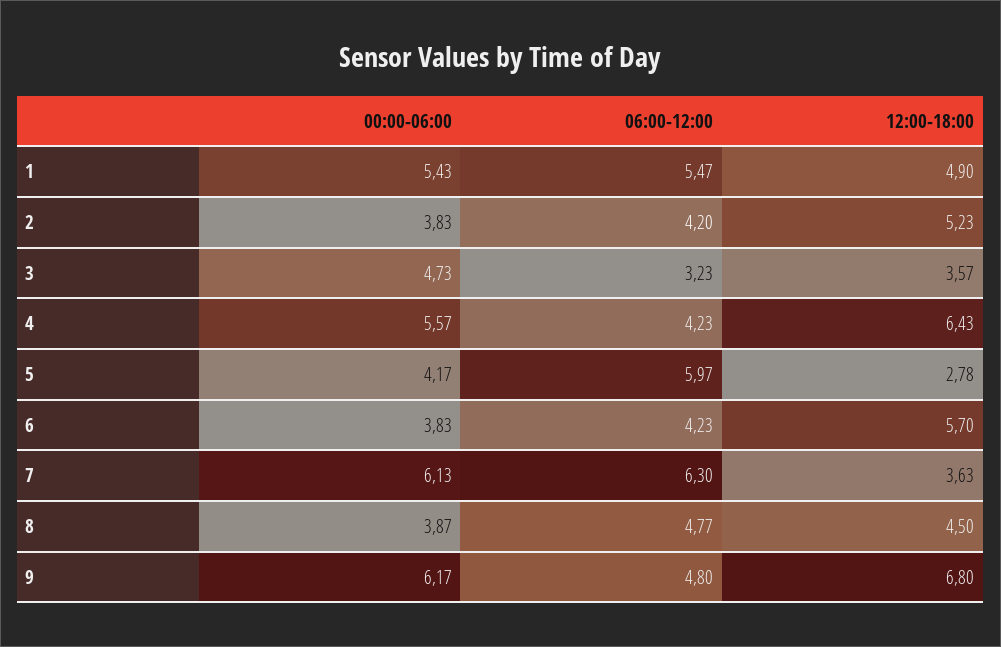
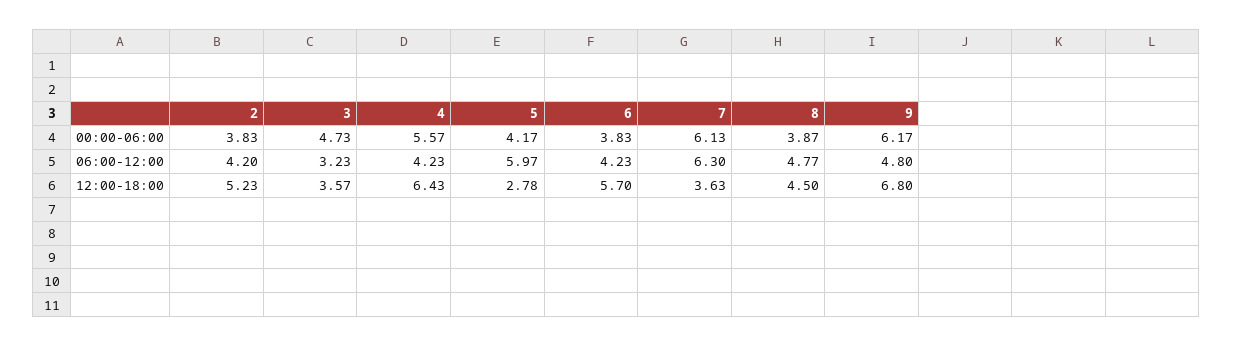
  {
    "00:00-06:00": {
-     "1": 5.43,
      "2": 3.83,
      "3": 4.73,
      "4": 5.57,
      "5": 4.17,
      "6": 3.83,
      "7": 6.13,
      "8": 3.87,
      "9": 6.17
    },
    "06:00-12:00": {
-     "1": 5.47,
      "2": 4.2,
      "3": 3.23,
      "4": 4.23,
      "5": 5.97,
      "6": 4.23,
      "7": 6.3,
      "8": 4.77,
      "9": 4.8
    },
    "12:00-18:00": {
-     "1": 4.9,
      "2": 5.23,
      "3": 3.57,
      "4": 6.43,
      "5": 2.78,
      "6": 5.7,
      "7": 3.63,
      "8": 4.5,
      "9": 6.8
    }
  }

